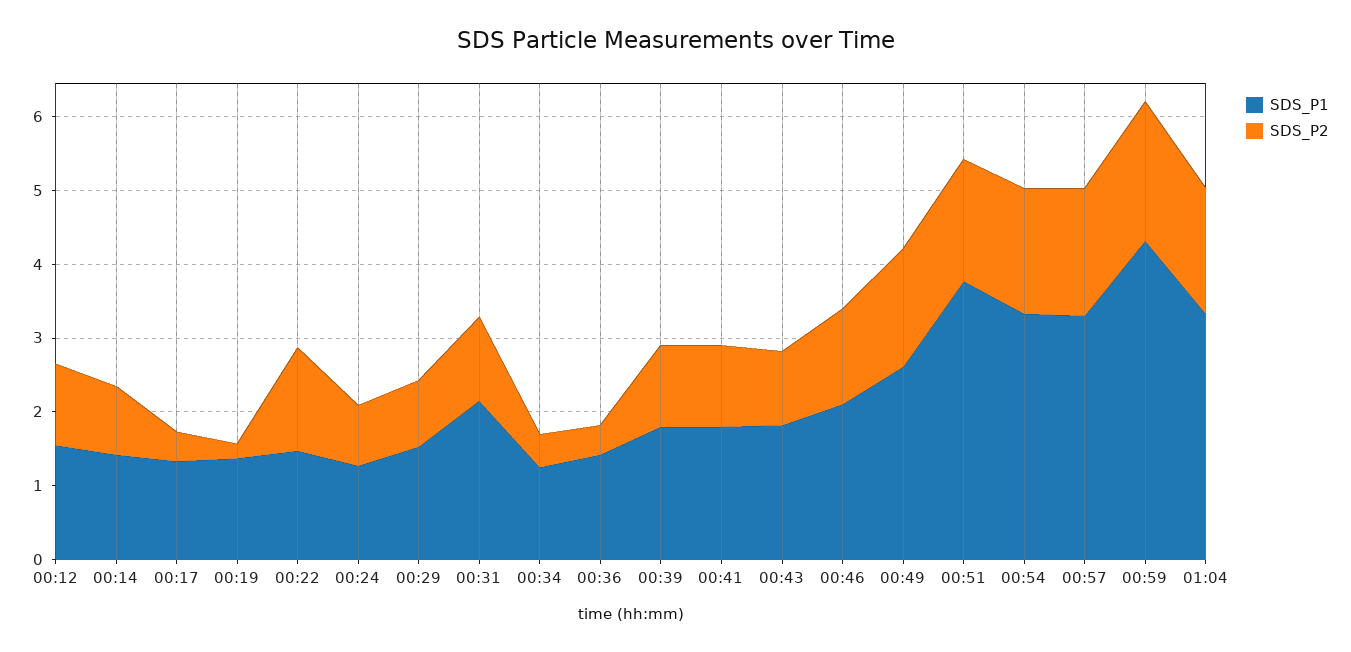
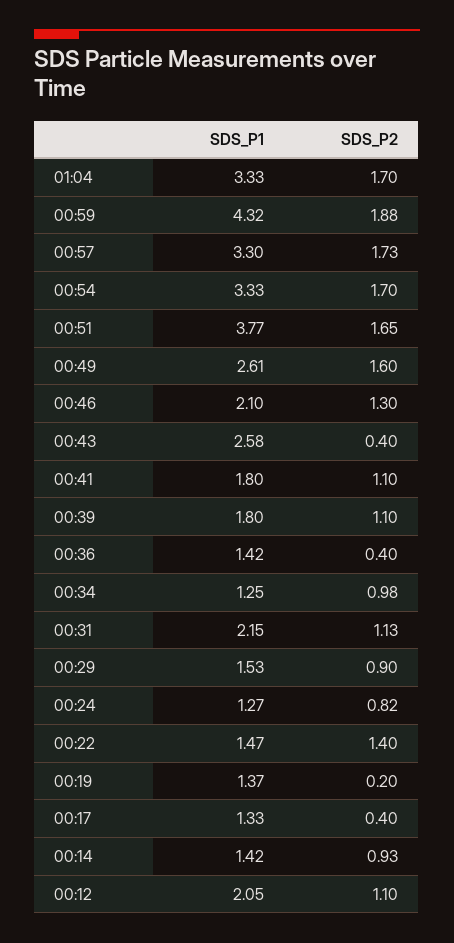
  {
    "SDS_P1": {
-     "00:12": 1.6,
+     "00:12": 2.05,
      "00:14": 1.42,
      "00:17": 1.33,
      "00:19": 1.37,
      "00:22": 1.47,
      "00:24": 1.27,
      "00:29": 1.53,
      "00:31": 2.15,
      "00:34": 1.25,
      "00:36": 1.42,
      "00:39": 1.8,
      "00:41": 1.8,
-     "00:43": 1.8,
+     "00:43": 2.58,
      "00:46": 2.1,
      "00:49": 2.61,
      "00:51": 3.77,
      "00:54": 3.33,
      "00:57": 3.3,
      "00:59": 4.32,
      "01:04": 3.33
    },
    "SDS_P2": {
      "00:12": 1.1,
      "00:14": 0.93,
      "00:17": 0.4,
      "00:19": 0.2,
      "00:22": 1.4,
      "00:24": 0.82,
      "00:29": 0.9,
      "00:31": 1.13,
-     "00:34": 0.4,
+     "00:34": 0.98,
      "00:36": 0.4,
      "00:39": 1.1,
      "00:41": 1.1,
-     "00:43": 1,
+     "00:43": 0.4,
      "00:46": 1.3,
      "00:49": 1.6,
      "00:51": 1.65,
      "00:54": 1.7,
      "00:57": 1.73,
      "00:59": 1.88,
      "01:04": 1.7
    }
  }

